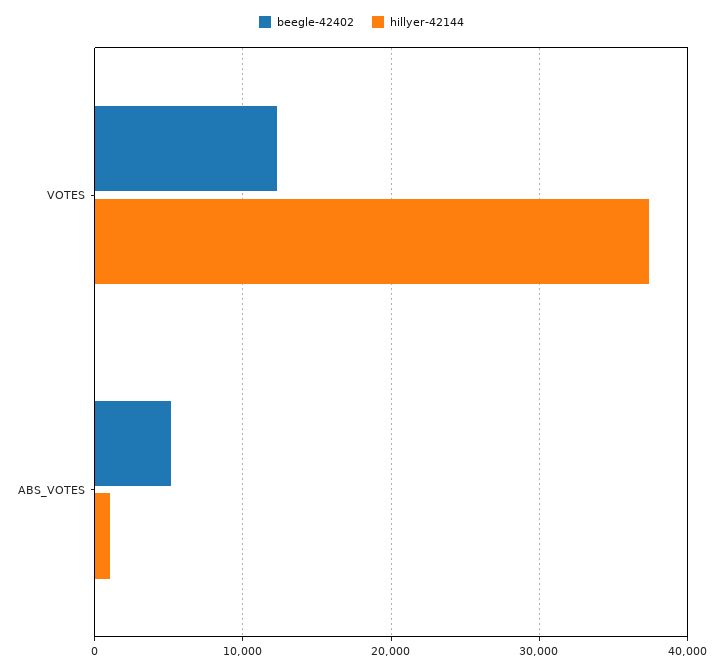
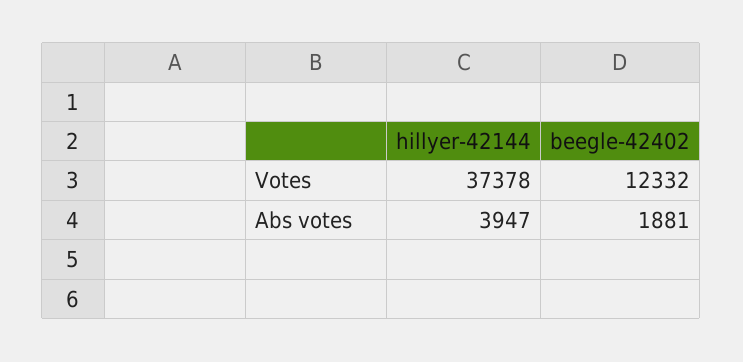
  {
    "beegle-42402": {
      "VOTES": 12332,
-     "ABS_VOTES": 5000
+     "ABS_VOTES": 1881
    },
    "hillyer-42144": {
      "VOTES": 37378,
-     "ABS_VOTES": 1000
+     "ABS_VOTES": 3947
    }
  }

